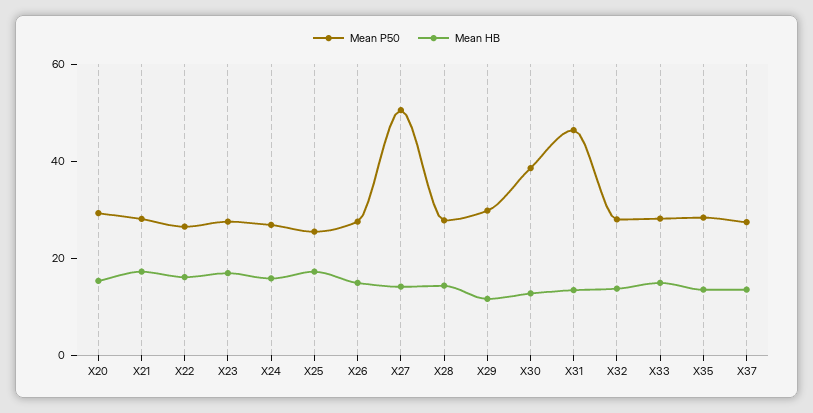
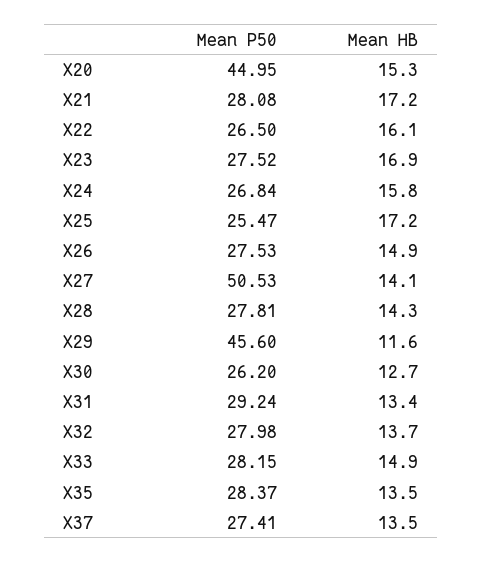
  {
    "Mean P50": {
-     "X20": 30,
+     "X20": 44.95,
      "X21": 28.08,
      "X22": 26.5,
      "X23": 27.52,
      "X24": 26.84,
      "X25": 25.47,
      "X26": 27.53,
      "X27": 50.53,
      "X28": 27.81,
-     "X29": 30,
+     "X29": 45.6,
-     "X30": 40,
+     "X30": 26.2,
-     "X31": 45,
+     "X31": 29.24,
      "X32": 27.98,
      "X33": 28.15,
      "X35": 28.37,
      "X37": 27.41
    },
    "Mean HB": {
      "X20": 15.3,
      "X21": 17.2,
      "X22": 16.1,
      "X23": 16.9,
      "X24": 15.8,
      "X25": 17.2,
      "X26": 14.9,
      "X27": 14.1,
      "X28": 14.3,
      "X29": 11.6,
      "X30": 12.7,
      "X31": 13.4,
      "X32": 13.7,
      "X33": 14.9,
      "X35": 13.5,
      "X37": 13.5
    }
  }

